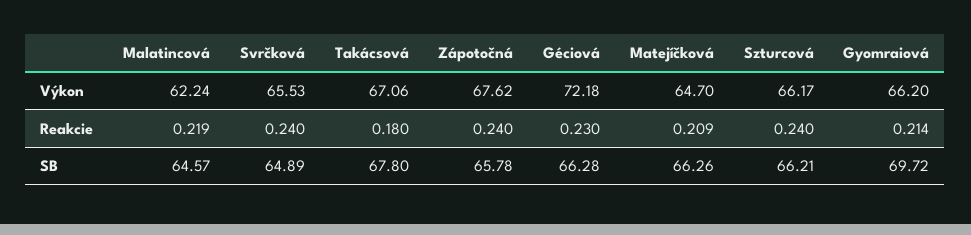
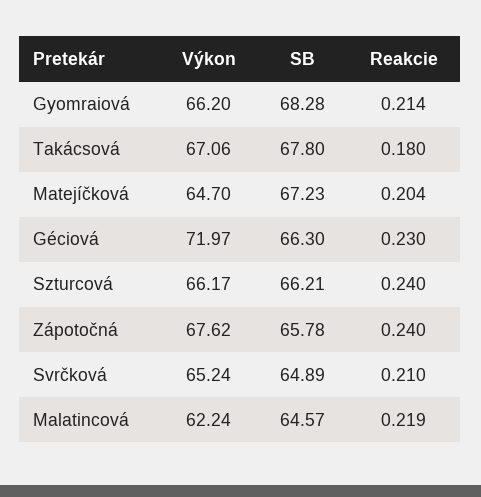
  {
    "Malatincová": {
      "Výkon": 62.24,
      "Reakcie": 0.219,
      "SB": 64.57
    },
    "Svrčková": {
-     "Výkon": 65.53,
+     "Výkon": 65.24,
-     "Reakcie": 0.24,
+     "Reakcie": 0.21,
      "SB": 64.89
    },
    "Takácsová": {
      "Výkon": 67.06,
      "Reakcie": 0.18,
      "SB": 67.8
    },
    "Zápotočná": {
      "Výkon": 67.62,
      "Reakcie": 0.24,
      "SB": 65.78
    },
    "Géciová": {
-     "Výkon": 72.18,
+     "Výkon": 71.97,
      "Reakcie": 0.23,
-     "SB": 66.28
+     "SB": 66.3
    },
    "Matejíčková": {
      "Výkon": 64.7,
-     "Reakcie": 0.209,
+     "Reakcie": 0.204,
-     "SB": 66.26
+     "SB": 67.23
    },
    "Szturcová": {
      "Výkon": 66.17,
      "Reakcie": 0.24,
      "SB": 66.21
    },
    "Gyomraiová": {
      "Výkon": 66.2,
      "Reakcie": 0.214,
-     "SB": 69.72
+     "SB": 68.28
    }
  }

